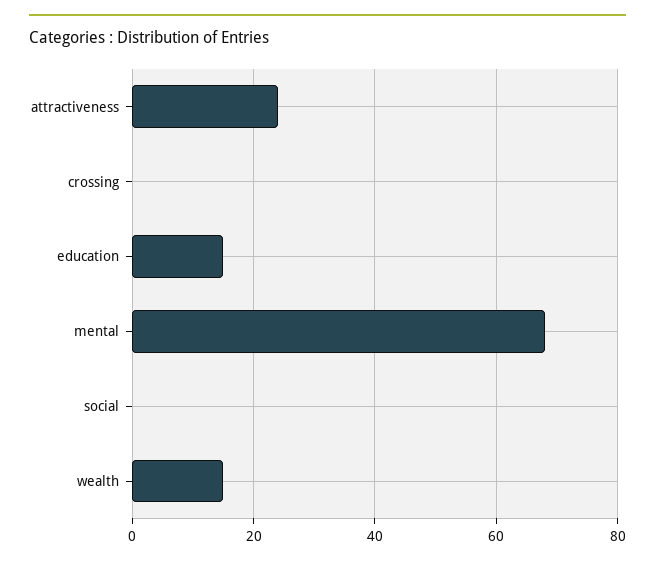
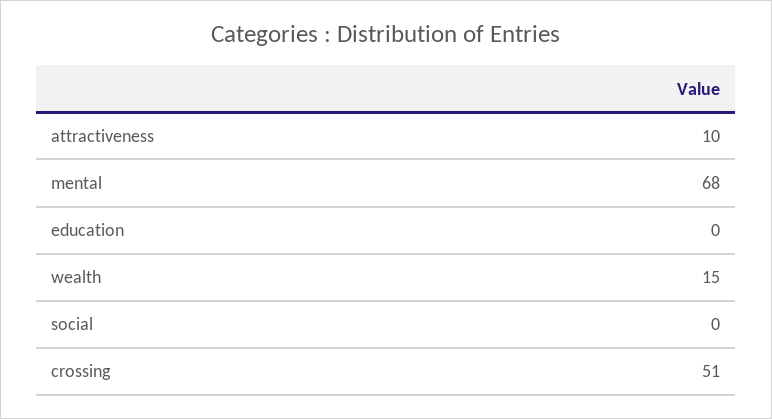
  {
-   "attractiveness": 25,
+   "attractiveness": 10,
-   "crossing": 0,
+   "crossing": 51,
-   "education": 15,
+   "education": 0,
    "mental": 68,
    "social": 0,
    "wealth": 15
  }

